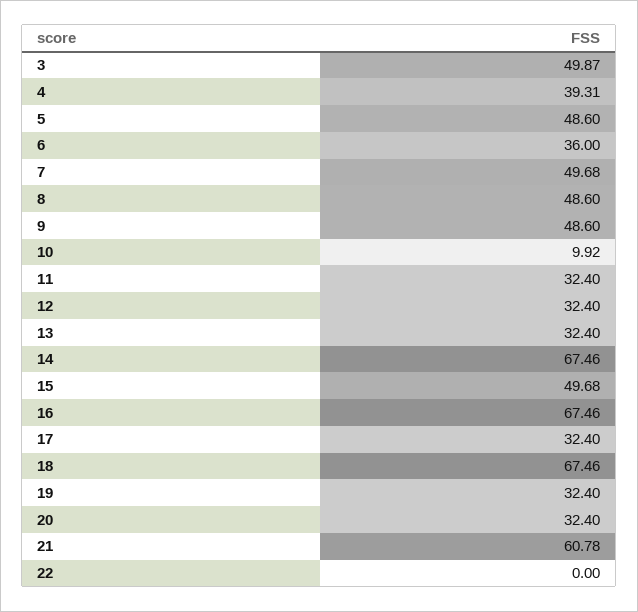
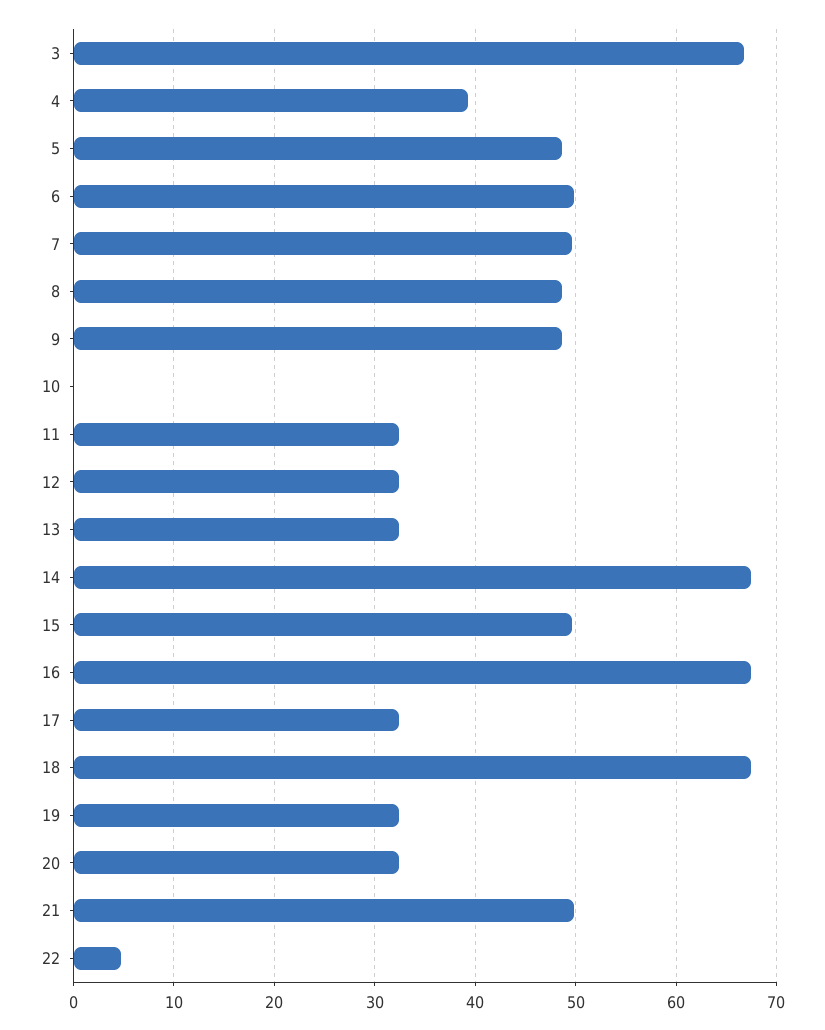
  {
-   "3": 49.87,
+   "3": 67,
    "4": 39.31,
    "5": 48.6,
-   "6": 36,
+   "6": 50,
    "7": 49.68,
    "8": 48.6,
    "9": 48.6,
-   "10": 9.92,
+   "10": 0,
    "11": 32.4,
    "12": 32.4,
    "13": 32.4,
    "14": 67.46,
    "15": 49.68,
    "16": 67.46,
    "17": 32.4,
    "18": 67.46,
    "19": 32.4,
    "20": 32.4,
-   "21": 60.78,
+   "21": 50,
-   "22": 0
+   "22": 5
  }

